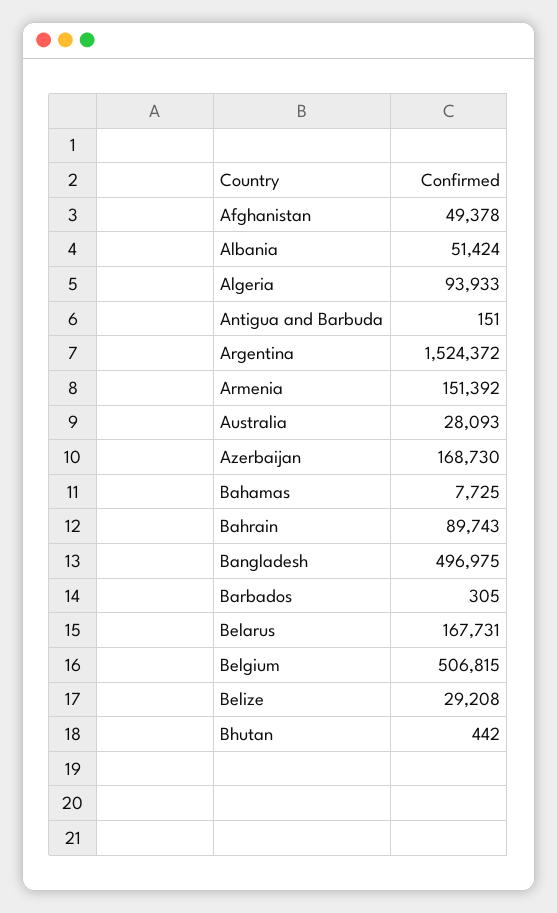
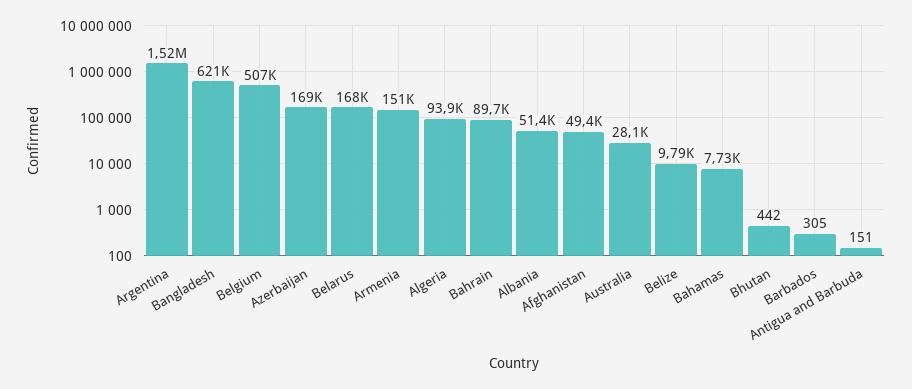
  {
    "Afghanistan": 49378,
    "Albania": 51424,
    "Algeria": 93933,
    "Antigua and Barbuda": 151,
    "Argentina": 1524372,
    "Armenia": 151392,
    "Australia": 28093,
    "Azerbaijan": 168730,
    "Bahamas": 7725,
    "Bahrain": 89743,
-   "Bangladesh": 496975,
+   "Bangladesh": 621000,
    "Barbados": 305,
    "Belarus": 167731,
    "Belgium": 506815,
-   "Belize": 29208,
+   "Belize": 9790,
    "Bhutan": 442
  }

